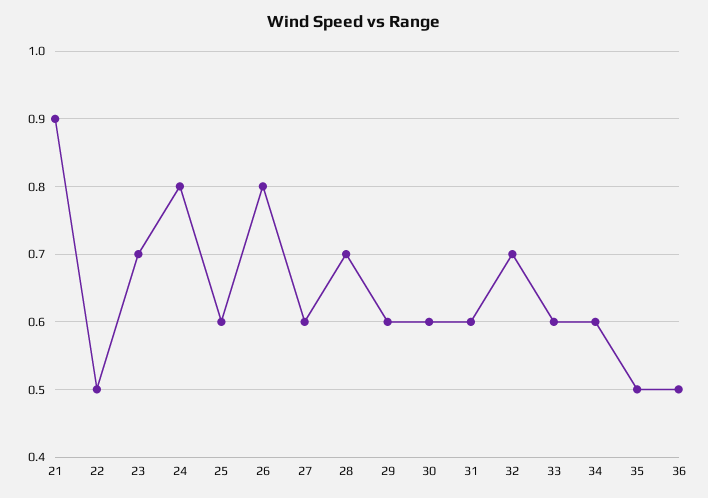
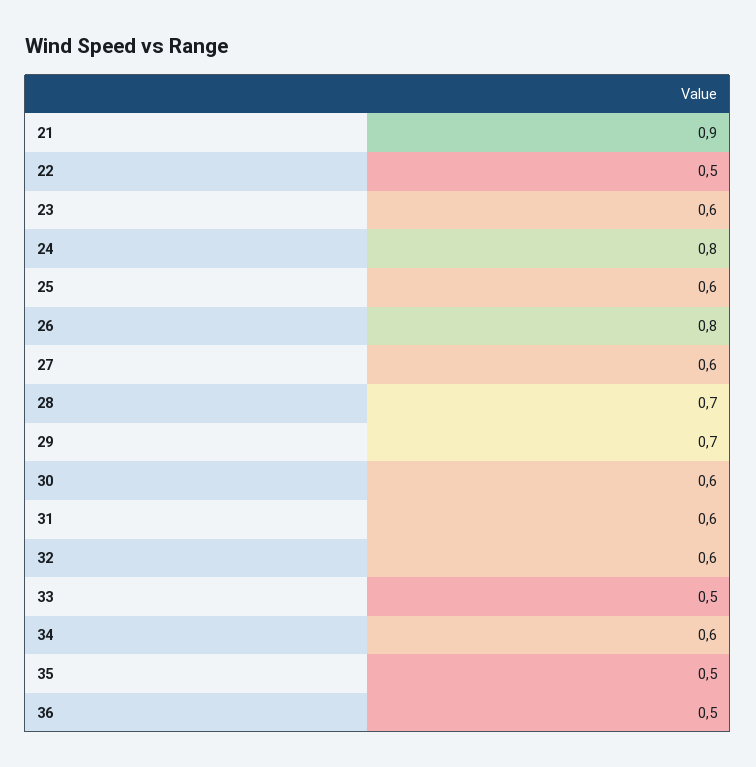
  {
    "21": 0.9,
    "22": 0.5,
-   "23": 0.7,
+   "23": 0.6,
    "24": 0.8,
    "25": 0.6,
    "26": 0.8,
    "27": 0.6,
    "28": 0.7,
-   "29": 0.6,
+   "29": 0.7,
    "30": 0.6,
    "31": 0.6,
-   "32": 0.7,
+   "32": 0.6,
-   "33": 0.6,
+   "33": 0.5,
    "34": 0.6,
    "35": 0.5,
    "36": 0.5
  }

